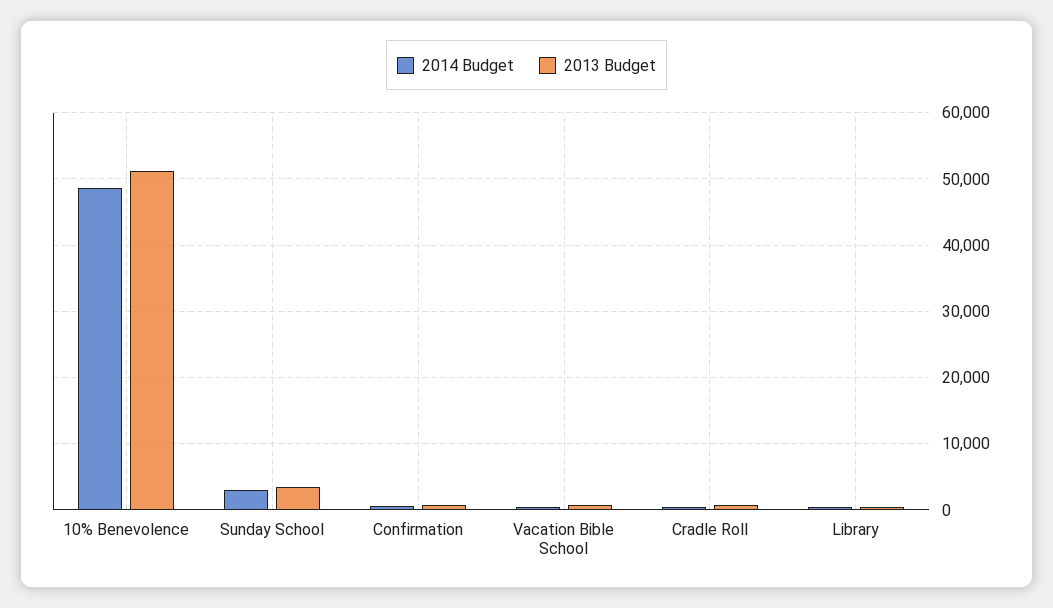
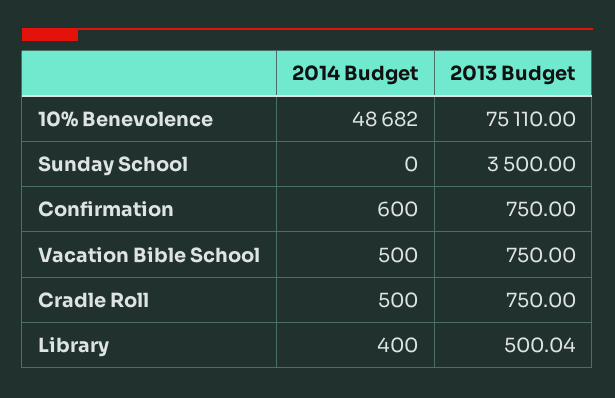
  {
    "2014 Budget": {
      "10% Benevolence": 48682,
-     "Sunday School": 3000,
+     "Sunday School": 0,
      "Confirmation": 600,
      "Vacation Bible School": 500,
      "Cradle Roll": 500,
      "Library": 400
    },
    "2013 Budget": {
-     "10% Benevolence": 51000,
+     "10% Benevolence": 75110,
      "Sunday School": 3500,
      "Confirmation": 750,
      "Vacation Bible School": 750,
      "Cradle Roll": 750,
      "Library": 500.04
    }
  }

